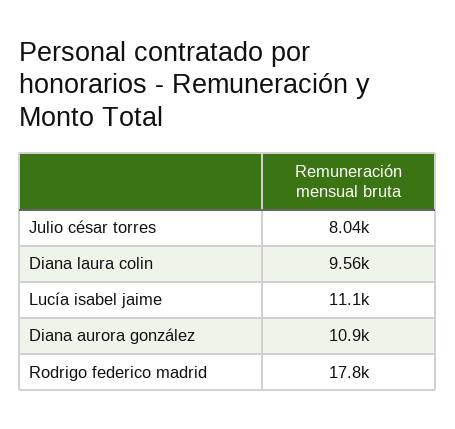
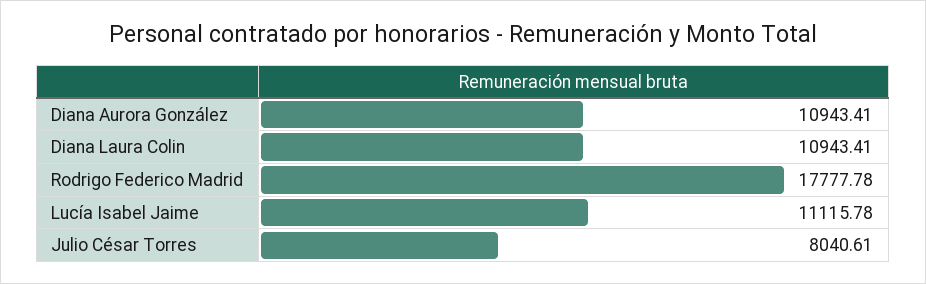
  {
    "Julio césar torres": 8040.61,
-   "Diana laura colin": 9560,
+   "Diana laura colin": 10943.41,
    "Lucía isabel jaime": 11115.78,
    "Diana aurora gonzález": 10943.41,
    "Rodrigo federico madrid": 17777.78
  }

